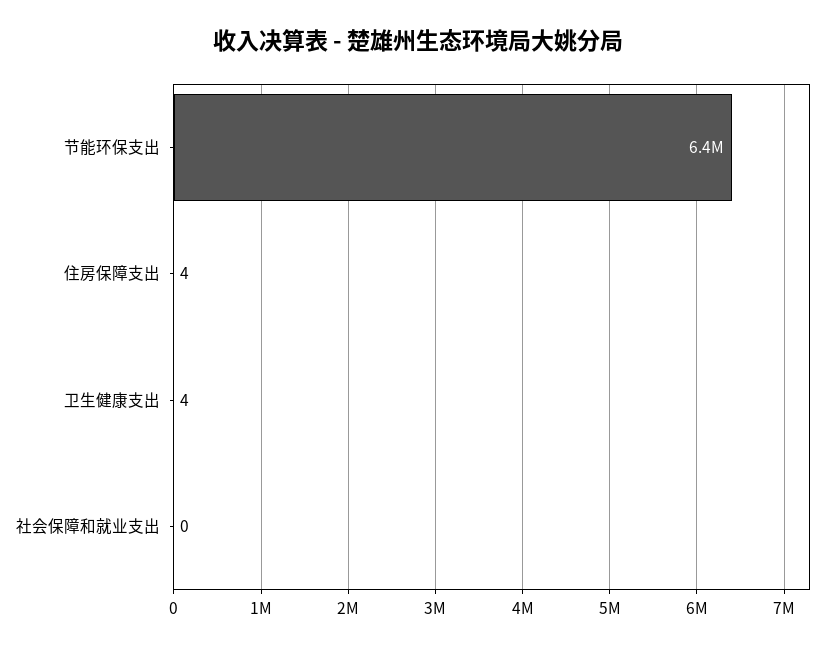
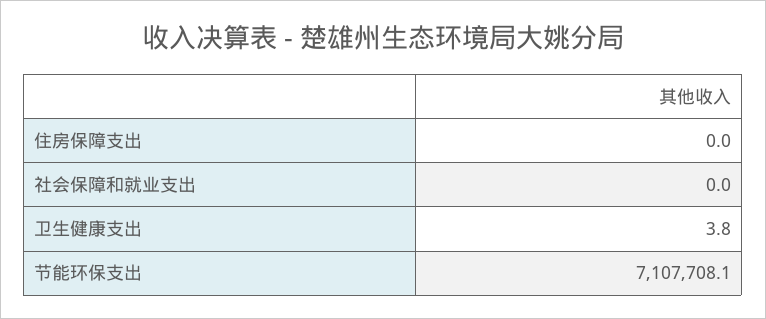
  {
-   "节能环保支出": 6400000,
+   "节能环保支出": 7107708.1,
-   "住房保障支出": 4,
+   "住房保障支出": 0,
    "卫生健康支出": 3.8,
    "社会保障和就业支出": 0
  }

